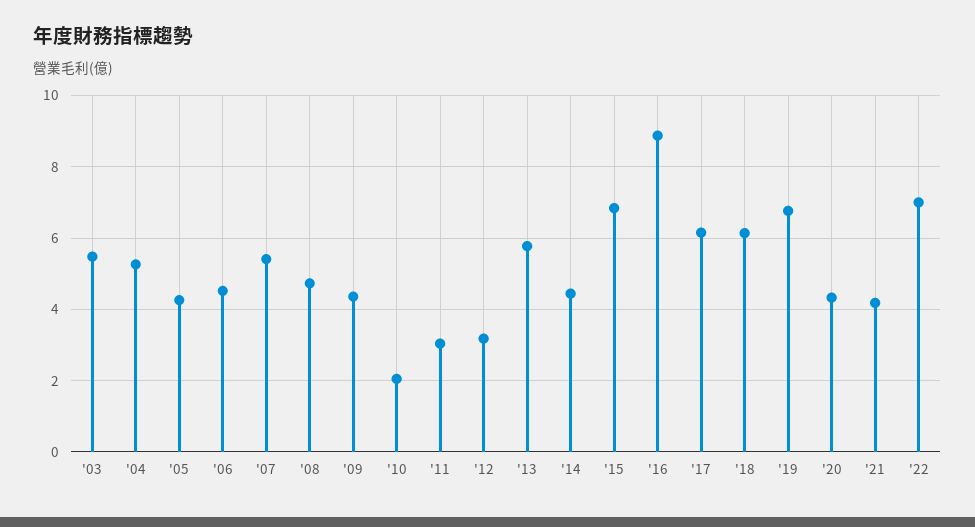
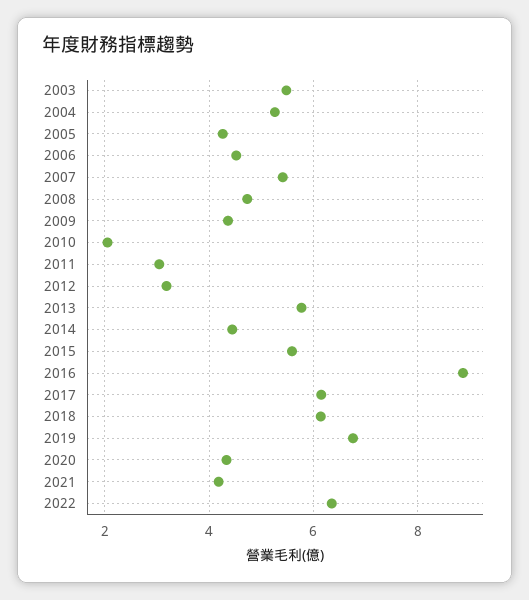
  {
    "'03": 5.4,
    "'04": 5.2,
    "'05": 4.2,
    "'06": 4.6,
    "'07": 5.4,
    "'08": 4.8,
    "'09": 4.4,
    "'10": 2,
    "'11": 3,
    "'12": 3.2,
    "'13": 5.8,
    "'14": 4.4,
-   "'15": 6.8,
+   "'15": 5.6,
    "'16": 8.8,
    "'17": 6.2,
    "'18": 6.2,
    "'19": 6.8,
    "'20": 4.4,
    "'21": 4.2,
-   "'22": 7
+   "'22": 6.4
  }

